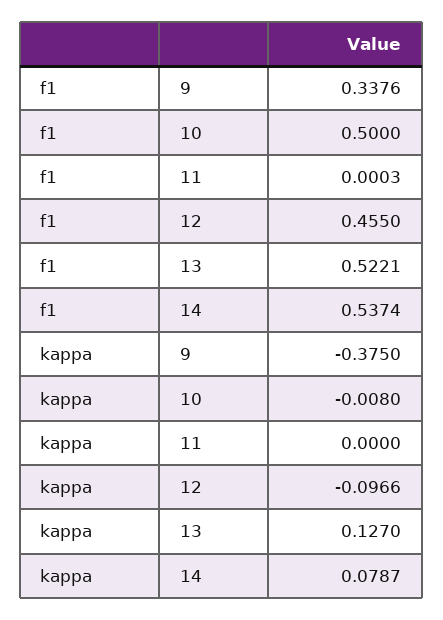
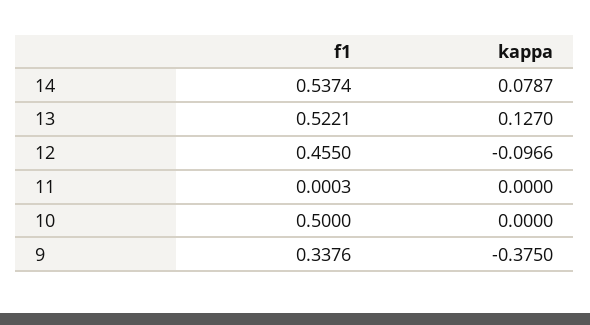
  {
    "f1": {
      "9": 0.3376,
      "10": 0.5,
      "11": 0.0003,
      "12": 0.455,
      "13": 0.5221,
      "14": 0.5374
    },
    "kappa": {
      "9": -0.375,
-     "10": -0.008,
+     "10": 0,
      "11": 0,
      "12": -0.0966,
      "13": 0.127,
      "14": 0.0787
    }
  }

